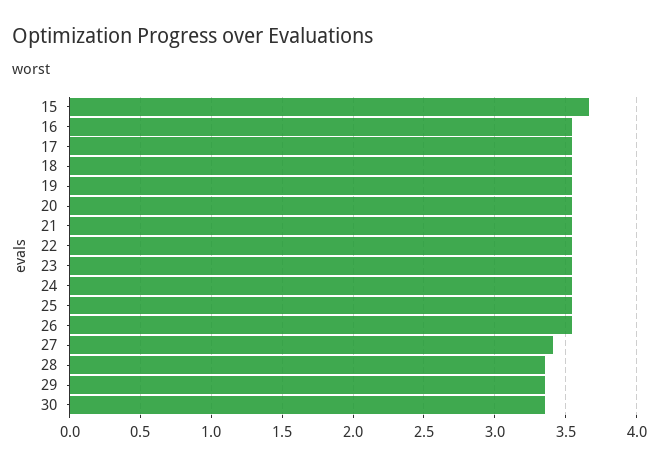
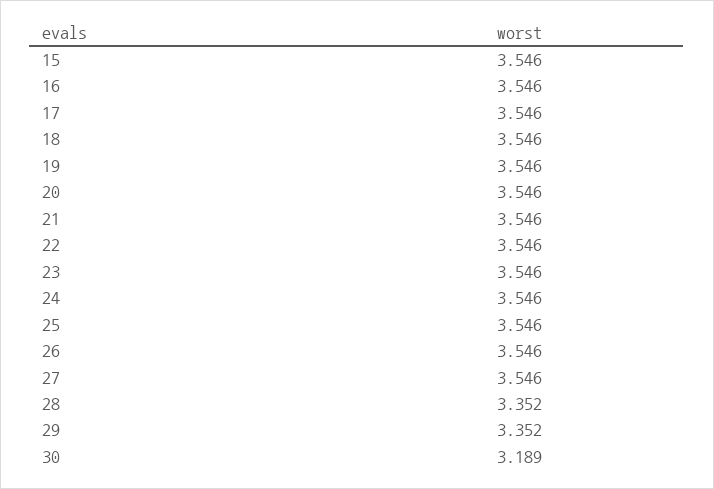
  {
-   "15": 3.65,
+   "15": 3.546,
    "16": 3.546,
    "17": 3.546,
    "18": 3.546,
    "19": 3.546,
    "20": 3.546,
    "21": 3.546,
    "22": 3.546,
    "23": 3.546,
    "24": 3.546,
    "25": 3.546,
    "26": 3.546,
-   "27": 3.4,
+   "27": 3.546,
    "28": 3.352,
    "29": 3.352,
-   "30": 3.35
+   "30": 3.189
  }

